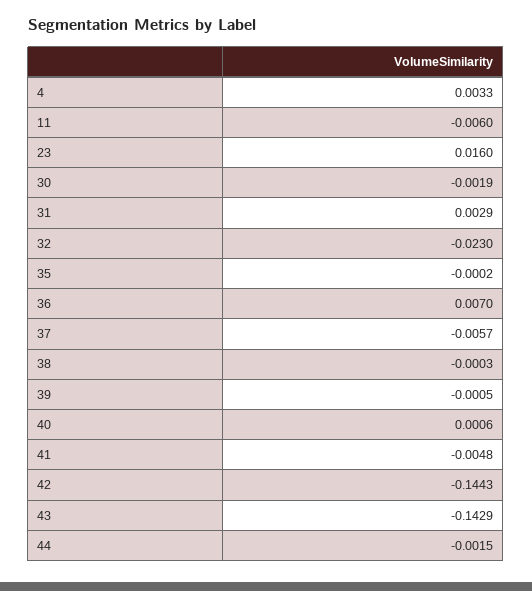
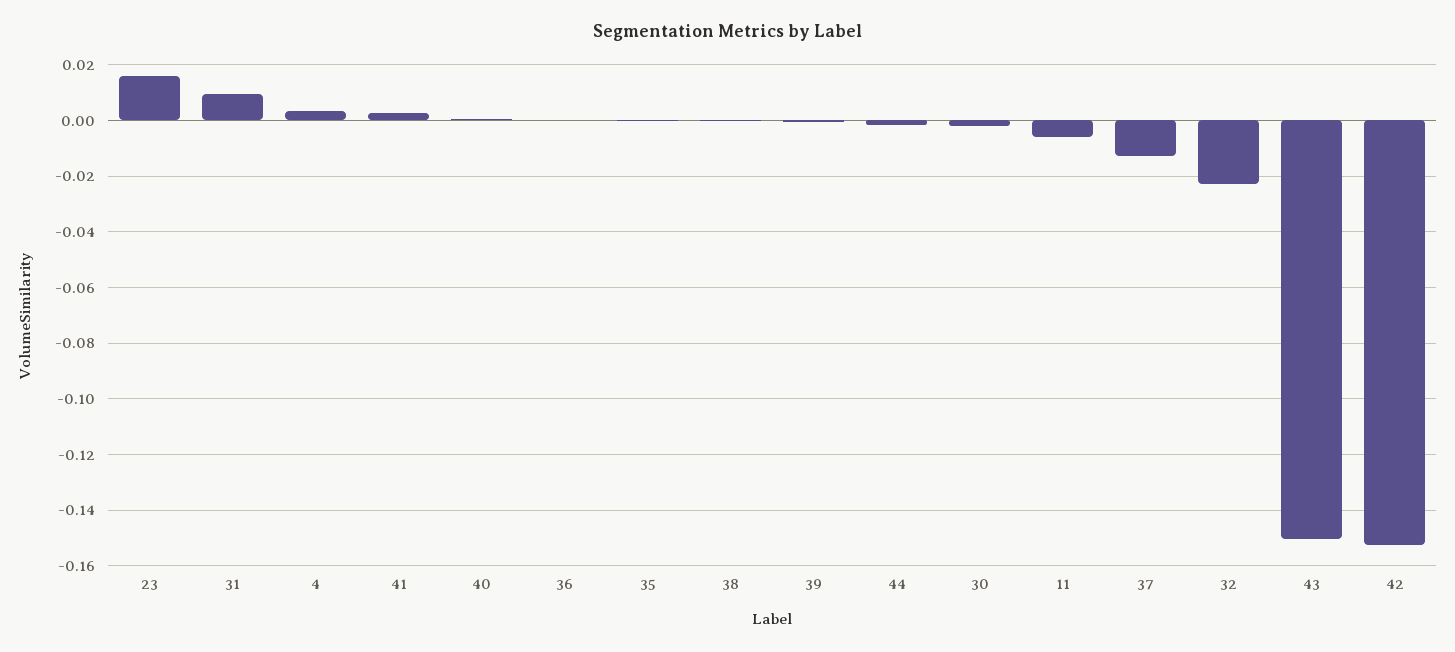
  {
    "4": 0.0033,
    "11": -0.006,
    "23": 0.016,
    "30": -0.0019,
-   "31": 0.0029,
+   "31": 0.01,
    "32": -0.023,
    "35": -0.0002,
-   "36": 0.007,
+   "36": 0,
-   "37": -0.0057,
+   "37": -0.0125,
    "38": -0.0003,
    "39": -0.0005,
    "40": 0.0006,
-   "41": -0.0048,
+   "41": 0.0025,
-   "42": -0.1443,
+   "42": -0.1525,
-   "43": -0.1429,
+   "43": -0.15,
    "44": -0.0015
  }

